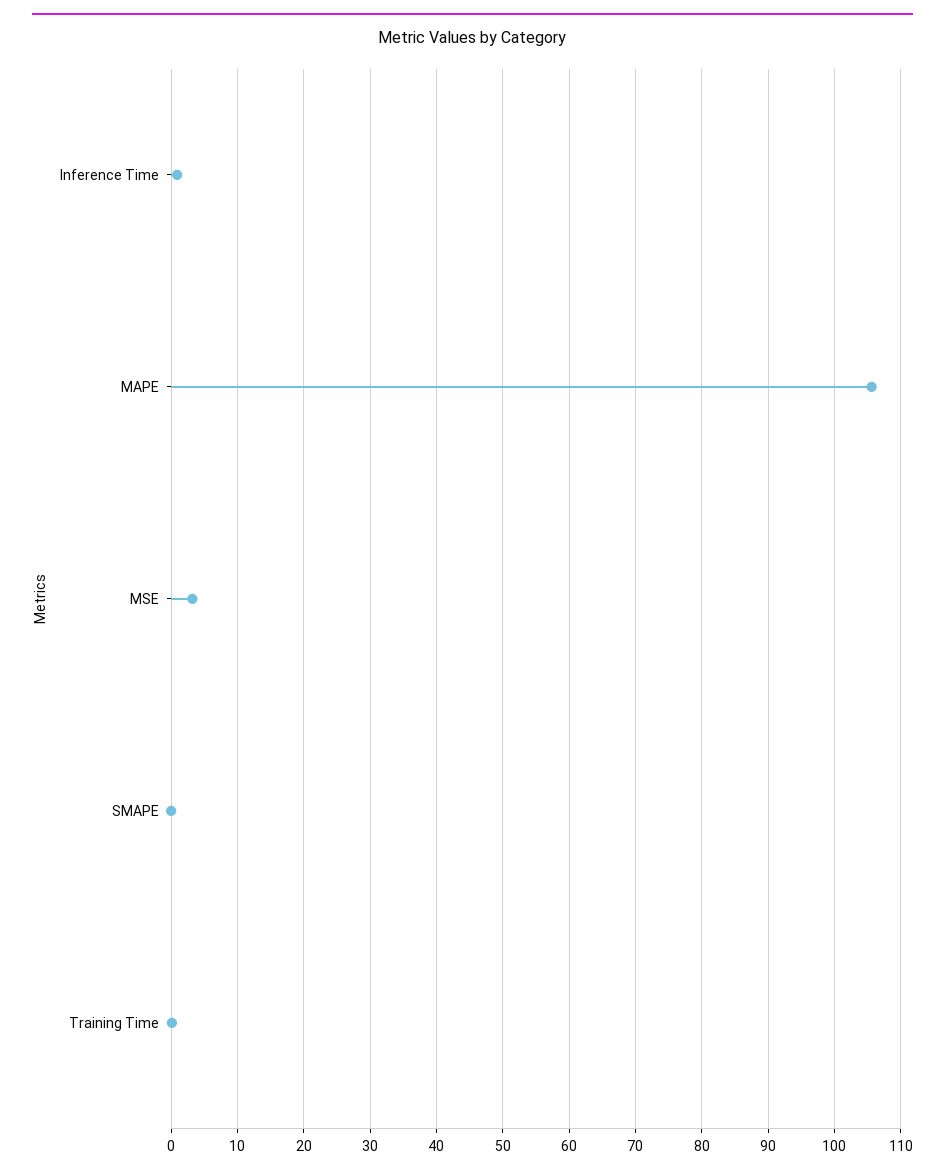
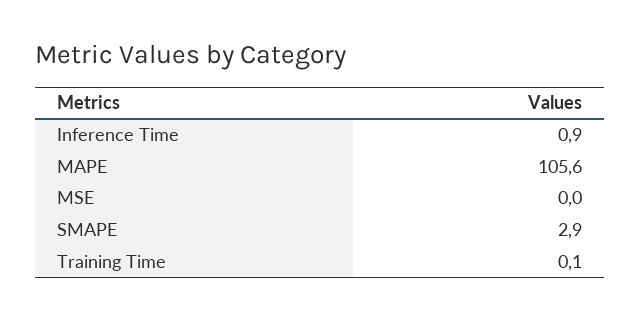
  {
    "Inference Time": 0.9,
    "MAPE": 105.6,
-   "MSE": 3,
+   "MSE": 0,
-   "SMAPE": 0,
+   "SMAPE": 2.9,
    "Training Time": 0.1
  }

